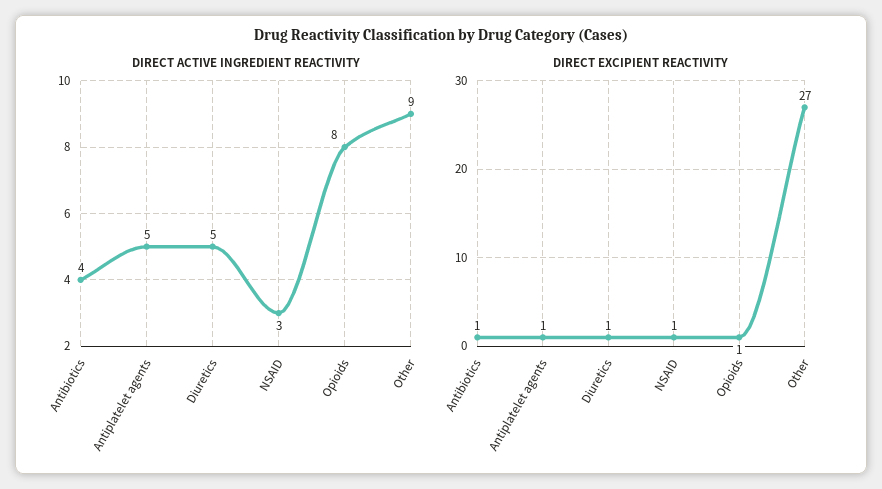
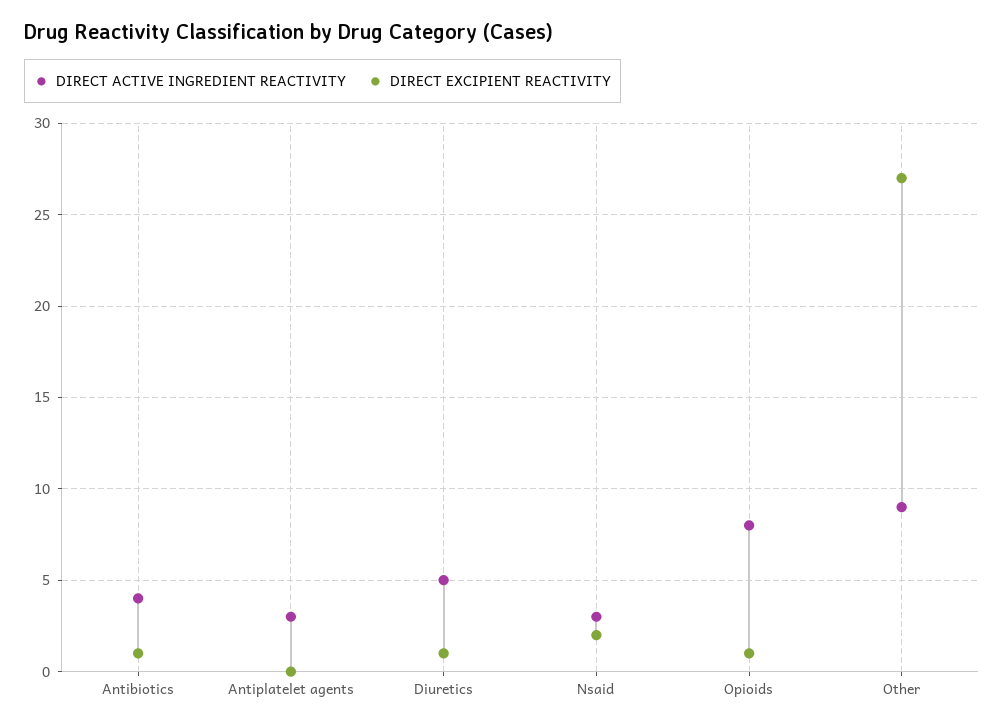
  {
    "DIRECT ACTIVE INGREDIENT REACTIVITY": {
      "Antibiotics": 4,
-     "Antiplatelet agents": 5,
+     "Antiplatelet agents": 3,
      "Diuretics": 5,
      "NSAID": 3,
      "Opioids": 8,
      "Other": 9
    },
    "DIRECT EXCIPIENT REACTIVITY": {
      "Antibiotics": 1,
-     "Antiplatelet agents": 1,
+     "Antiplatelet agents": 0,
      "Diuretics": 1,
-     "NSAID": 1,
+     "NSAID": 2,
      "Opioids": 1,
      "Other": 27
    }
  }

